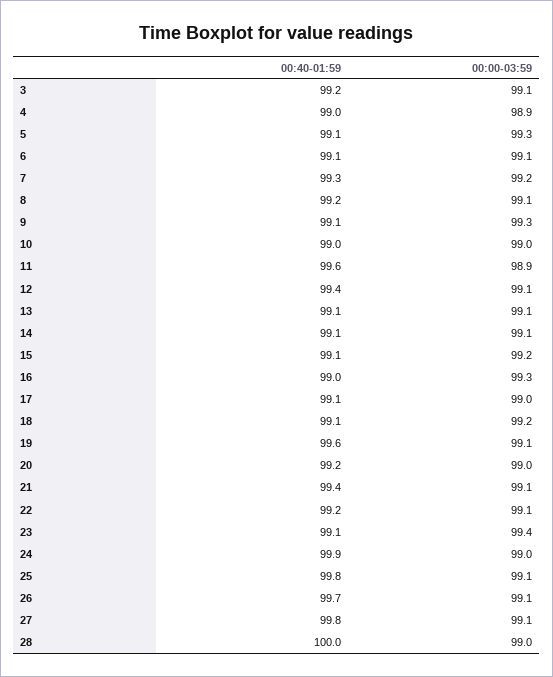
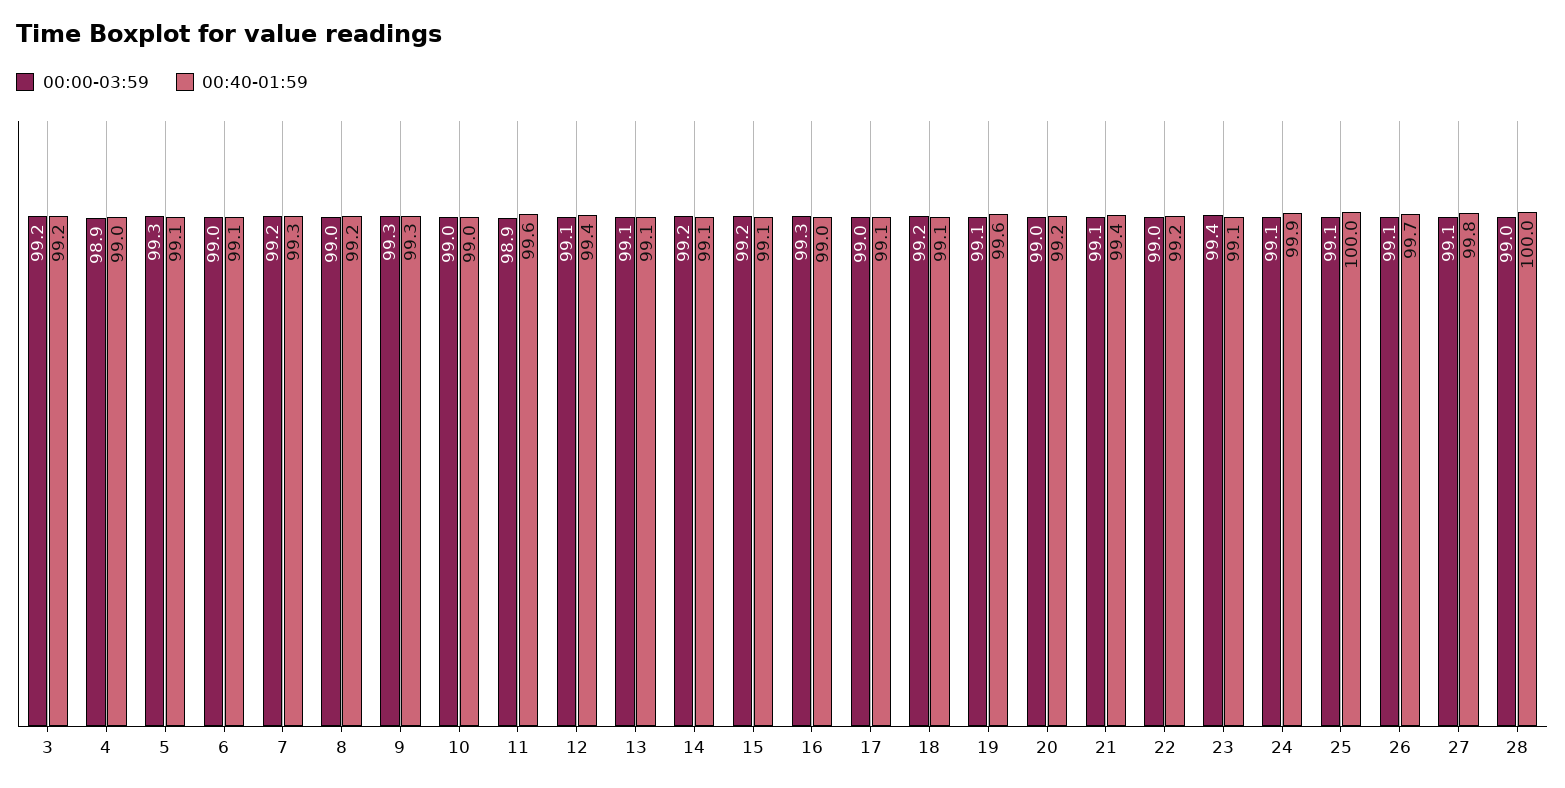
  {
    "00:40-01:59": {
      "3": 99.2,
      "4": 99,
      "5": 99.1,
      "6": 99.1,
      "7": 99.3,
      "8": 99.2,
-     "9": 99.1,
+     "9": 99.3,
      "10": 99,
      "11": 99.6,
      "12": 99.4,
      "13": 99.1,
      "14": 99.1,
      "15": 99.1,
      "16": 99,
      "17": 99.1,
      "18": 99.1,
      "19": 99.6,
      "20": 99.2,
      "21": 99.4,
      "22": 99.2,
      "23": 99.1,
      "24": 99.9,
-     "25": 99.8,
+     "25": 100,
      "26": 99.7,
      "27": 99.8,
      "28": 100
    },
    "00:00-03:59": {
-     "3": 99.1,
+     "3": 99.2,
      "4": 98.9,
      "5": 99.3,
-     "6": 99.1,
+     "6": 99,
      "7": 99.2,
-     "8": 99.1,
+     "8": 99,
      "9": 99.3,
      "10": 99,
      "11": 98.9,
      "12": 99.1,
      "13": 99.1,
-     "14": 99.1,
+     "14": 99.2,
      "15": 99.2,
      "16": 99.3,
      "17": 99,
      "18": 99.2,
      "19": 99.1,
      "20": 99,
      "21": 99.1,
-     "22": 99.1,
+     "22": 99,
      "23": 99.4,
-     "24": 99,
+     "24": 99.1,
      "25": 99.1,
      "26": 99.1,
      "27": 99.1,
      "28": 99
    }
  }

